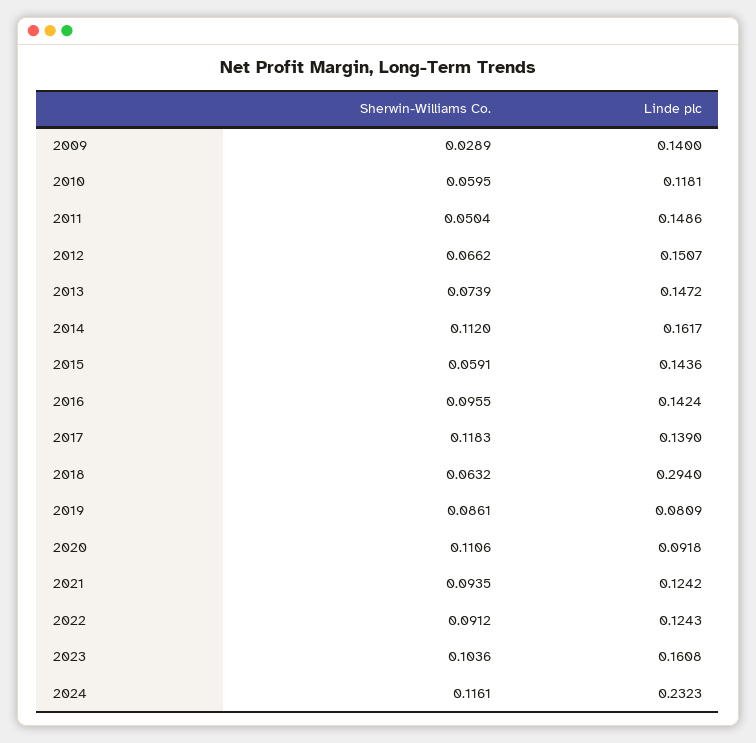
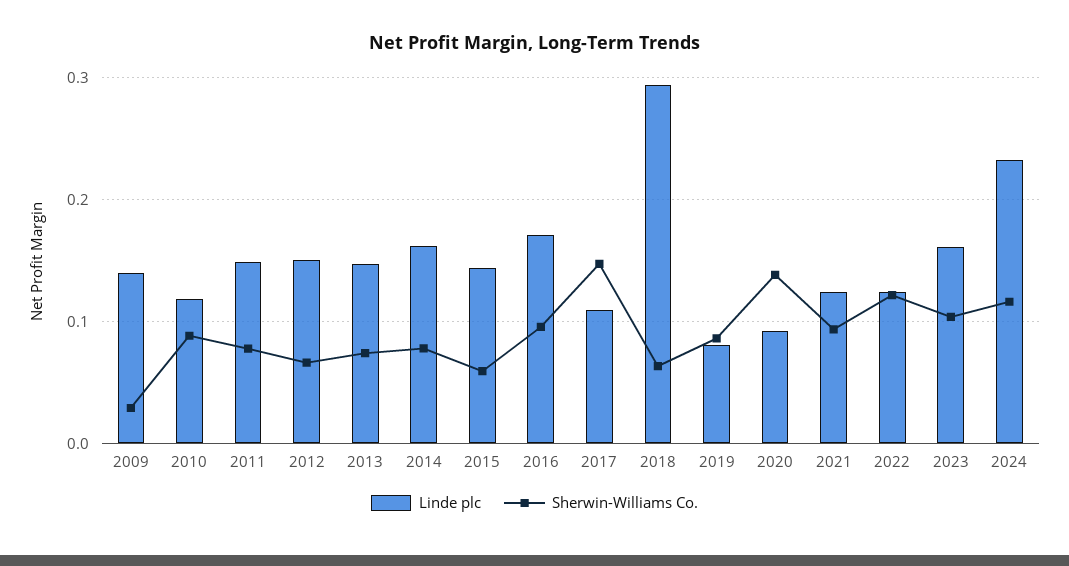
  {
    "Sherwin-Williams Co.": {
      "2009": 0.0289,
-     "2010": 0.0595,
+     "2010": 0.09,
-     "2011": 0.0504,
+     "2011": 0.08,
      "2012": 0.0662,
      "2013": 0.0739,
-     "2014": 0.112,
+     "2014": 0.08,
      "2015": 0.0591,
      "2016": 0.0955,
-     "2017": 0.1183,
+     "2017": 0.15,
      "2018": 0.0632,
      "2019": 0.0861,
-     "2020": 0.1106,
+     "2020": 0.14,
      "2021": 0.0935,
-     "2022": 0.0912,
+     "2022": 0.12,
      "2023": 0.1036,
      "2024": 0.1161
    },
    "Linde plc": {
      "2009": 0.14,
      "2010": 0.1181,
      "2011": 0.1486,
      "2012": 0.1507,
      "2013": 0.1472,
      "2014": 0.1617,
      "2015": 0.1436,
-     "2016": 0.1424,
+     "2016": 0.17,
-     "2017": 0.139,
+     "2017": 0.11,
      "2018": 0.294,
      "2019": 0.0809,
      "2020": 0.0918,
      "2021": 0.1242,
      "2022": 0.1243,
      "2023": 0.1608,
      "2024": 0.2323
    }
  }

